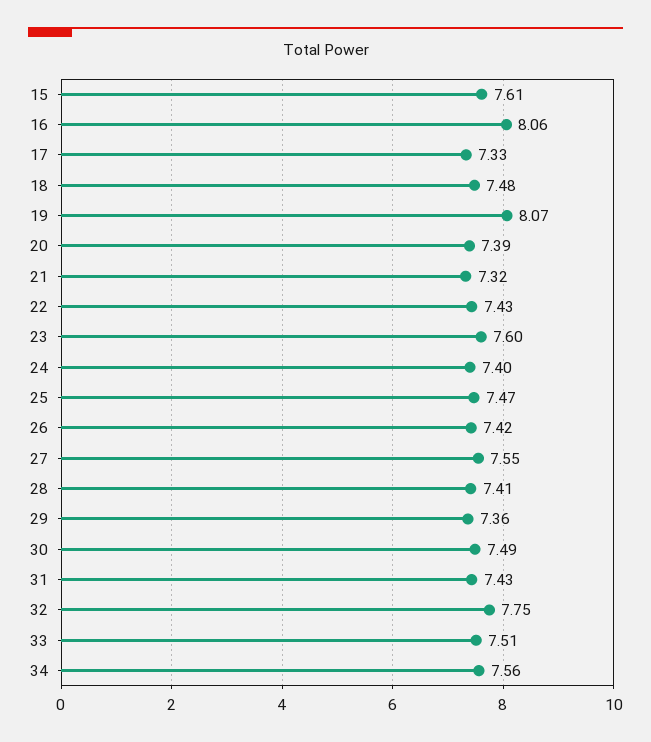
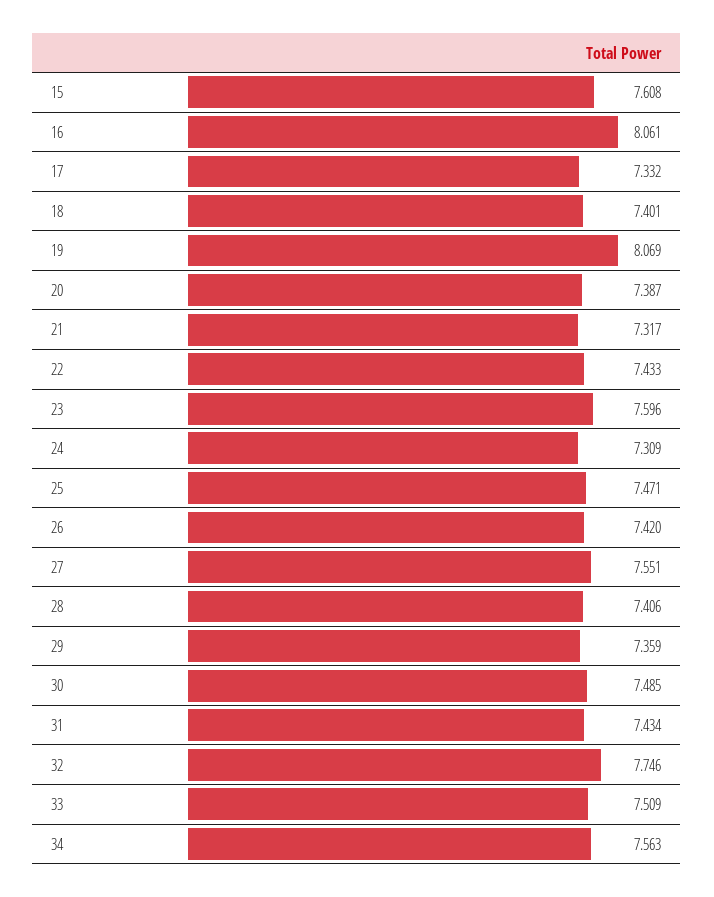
  {
    "15": 7.608,
    "16": 8.061,
    "17": 7.332,
-   "18": 7.48,
+   "18": 7.401,
    "19": 8.069,
    "20": 7.387,
    "21": 7.317,
    "22": 7.433,
    "23": 7.596,
-   "24": 7.4,
+   "24": 7.309,
    "25": 7.471,
    "26": 7.42,
    "27": 7.551,
    "28": 7.406,
    "29": 7.359,
    "30": 7.485,
    "31": 7.434,
    "32": 7.746,
    "33": 7.509,
    "34": 7.563
  }

